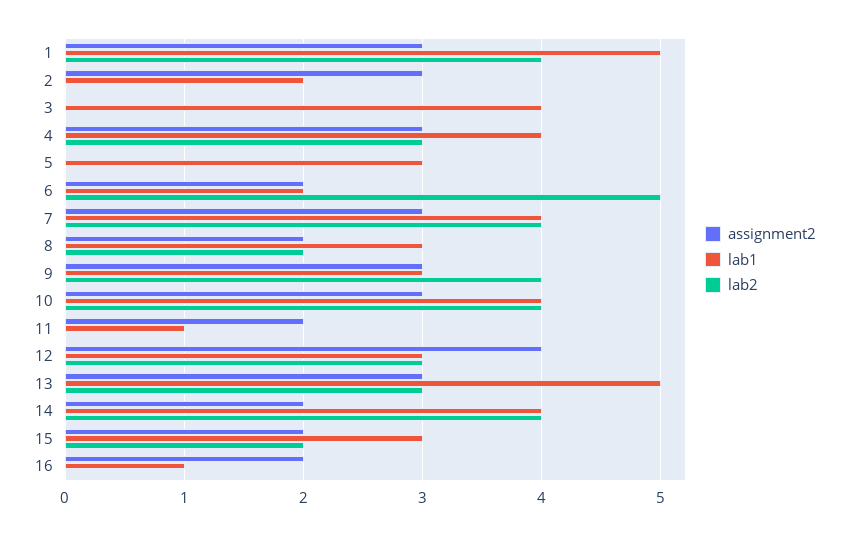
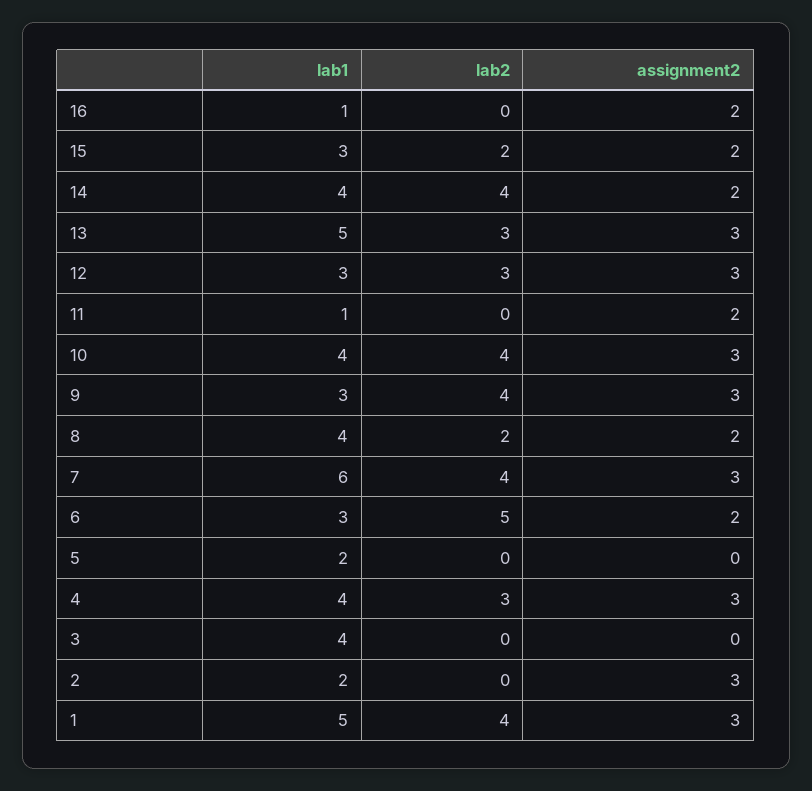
  {
    "assignment2": {
      "1": 3,
      "2": 3,
      "3": 0,
      "4": 3,
      "5": 0,
      "6": 2,
      "7": 3,
      "8": 2,
      "9": 3,
      "10": 3,
      "11": 2,
-     "12": 4,
+     "12": 3,
      "13": 3,
      "14": 2,
      "15": 2,
      "16": 2
    },
    "lab1": {
      "1": 5,
      "2": 2,
      "3": 4,
      "4": 4,
-     "5": 3,
+     "5": 2,
-     "6": 2,
+     "6": 3,
-     "7": 4,
+     "7": 6,
-     "8": 3,
+     "8": 4,
      "9": 3,
      "10": 4,
      "11": 1,
      "12": 3,
      "13": 5,
      "14": 4,
      "15": 3,
      "16": 1
    },
    "lab2": {
      "1": 4,
      "2": 0,
      "3": 0,
      "4": 3,
      "5": 0,
      "6": 5,
      "7": 4,
      "8": 2,
      "9": 4,
      "10": 4,
      "11": 0,
      "12": 3,
      "13": 3,
      "14": 4,
      "15": 2,
      "16": 0
    }
  }

